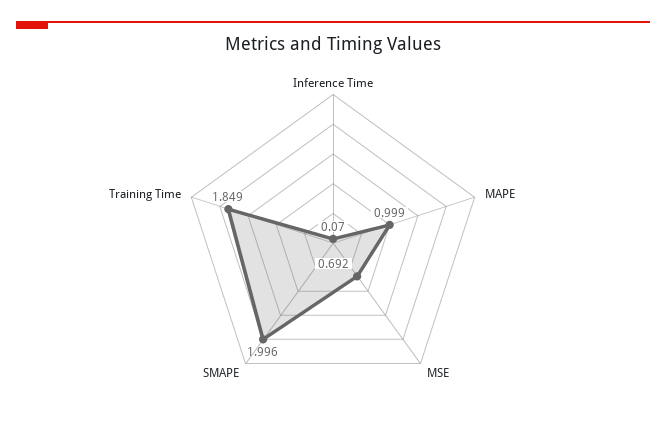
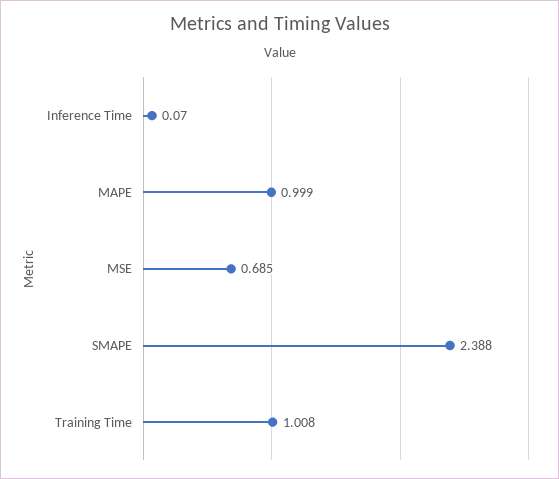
  {
    "Inference Time": 0.07,
    "MAPE": 0.999,
-   "MSE": 0.692,
+   "MSE": 0.685,
-   "SMAPE": 1.996,
+   "SMAPE": 2.388,
-   "Training Time": 1.849
+   "Training Time": 1.008
  }

